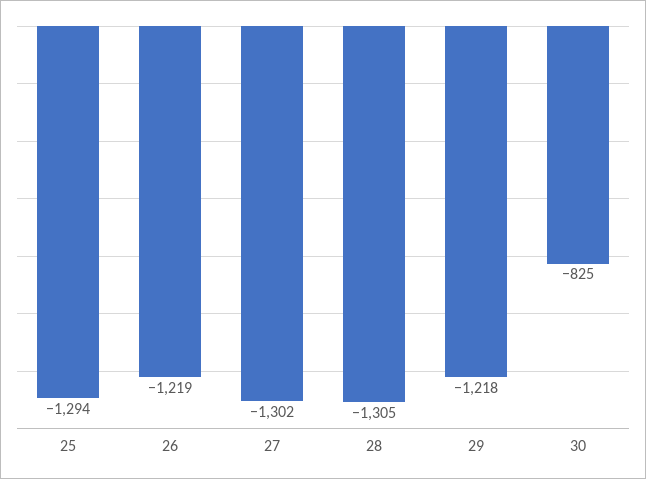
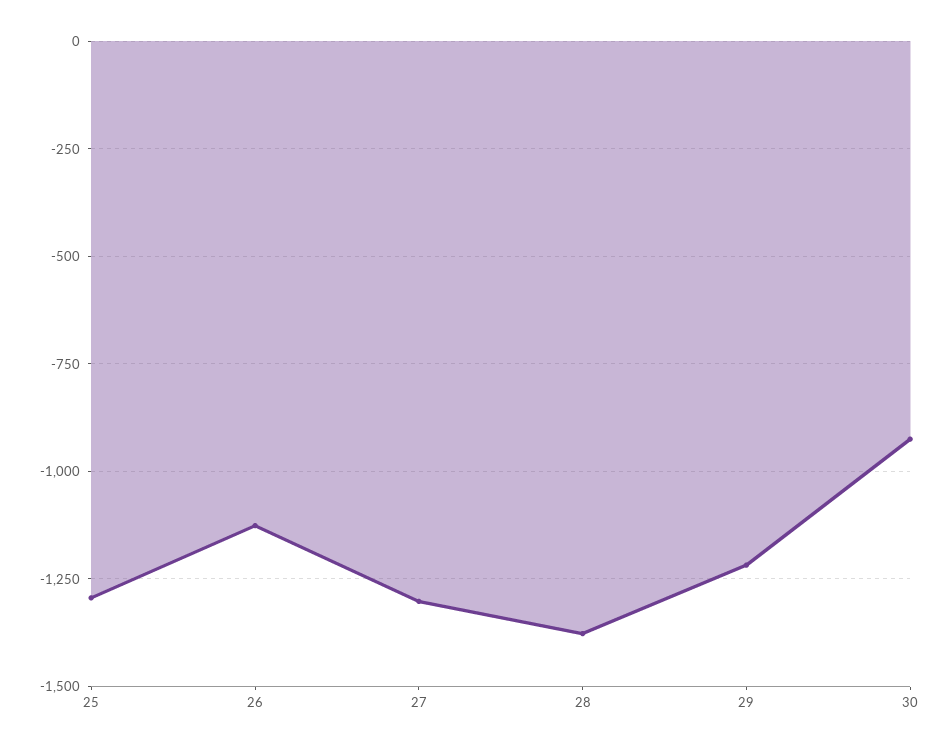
  {
    "25": -1294,
-   "26": -1219,
+   "26": -1125,
    "27": -1302,
-   "28": -1305,
+   "28": -1375,
    "29": -1218,
-   "30": -825
+   "30": -925
  }

